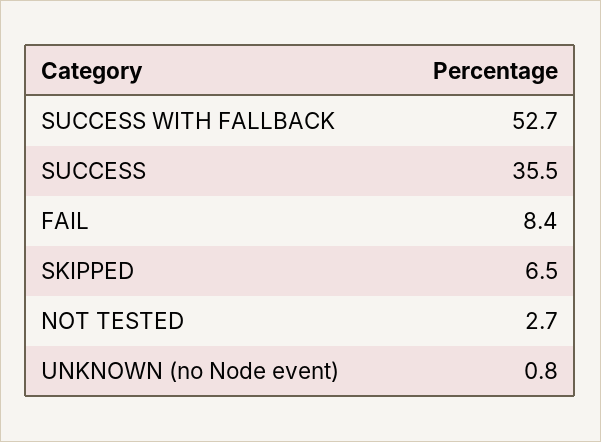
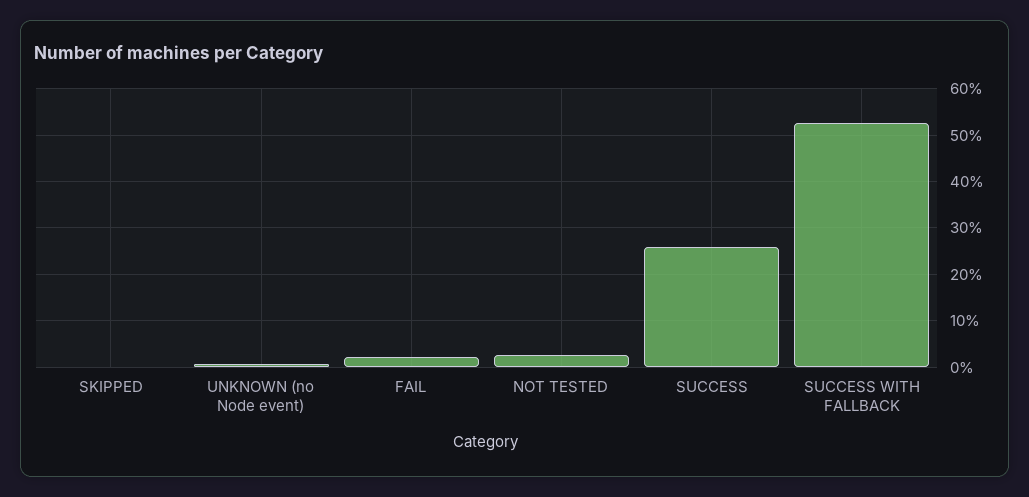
  {
    "SUCCESS WITH FALLBACK": 52.7,
-   "SUCCESS": 35.5,
+   "SUCCESS": 26,
-   "FAIL": 8.4,
+   "FAIL": 2,
-   "SKIPPED": 6.5,
+   "SKIPPED": 0,
    "NOT TESTED": 2.7,
    "UNKNOWN (no Node event)": 0.8
  }

